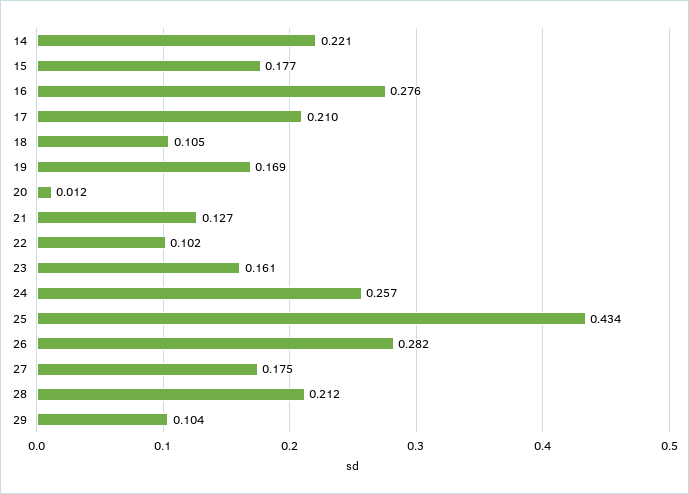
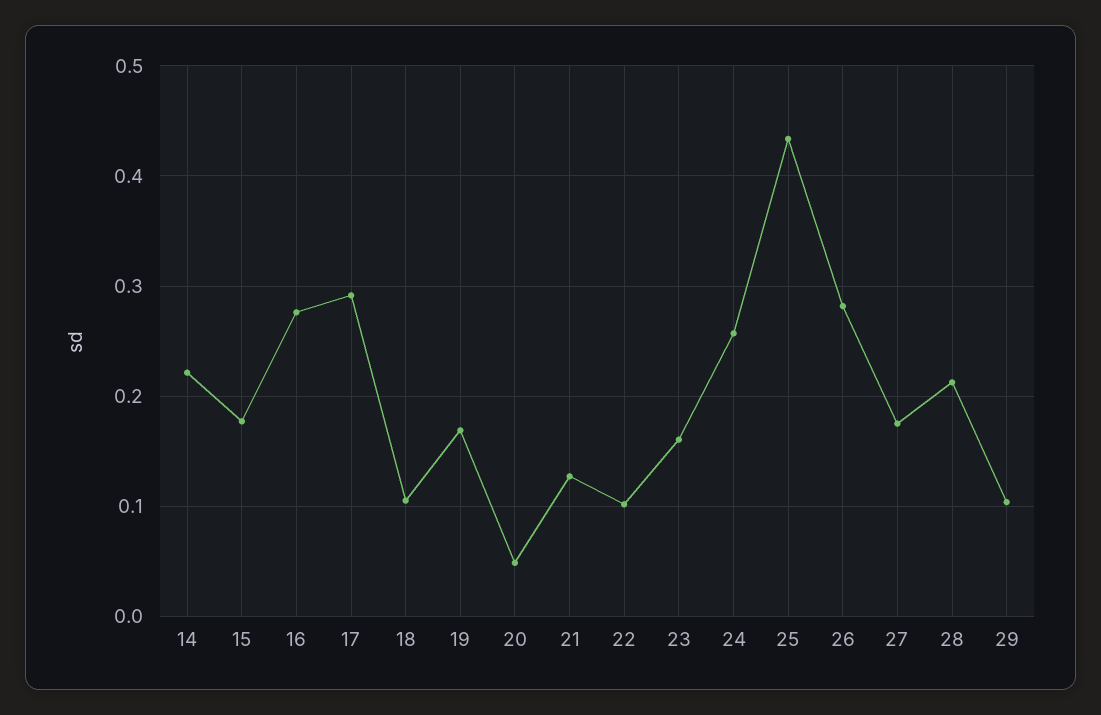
  {
    "14": 0.221,
    "15": 0.177,
    "16": 0.276,
-   "17": 0.21,
+   "17": 0.29,
    "18": 0.105,
    "19": 0.169,
-   "20": 0.012,
+   "20": 0.05,
    "21": 0.127,
    "22": 0.102,
    "23": 0.161,
    "24": 0.257,
    "25": 0.434,
    "26": 0.282,
    "27": 0.175,
    "28": 0.212,
    "29": 0.104
  }

